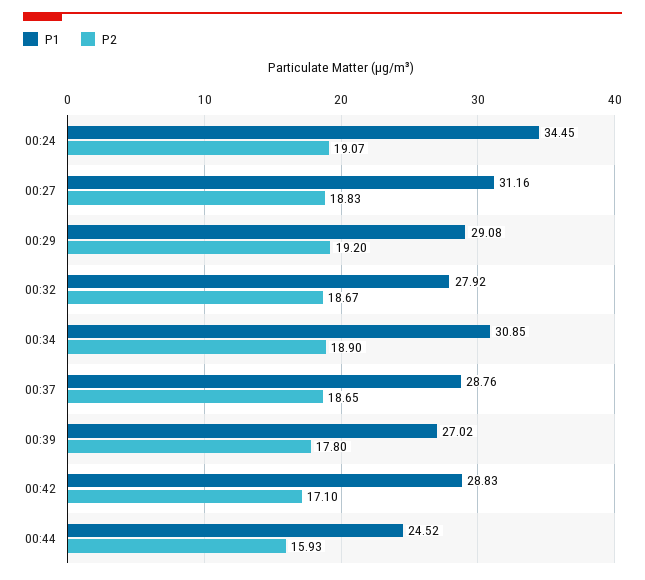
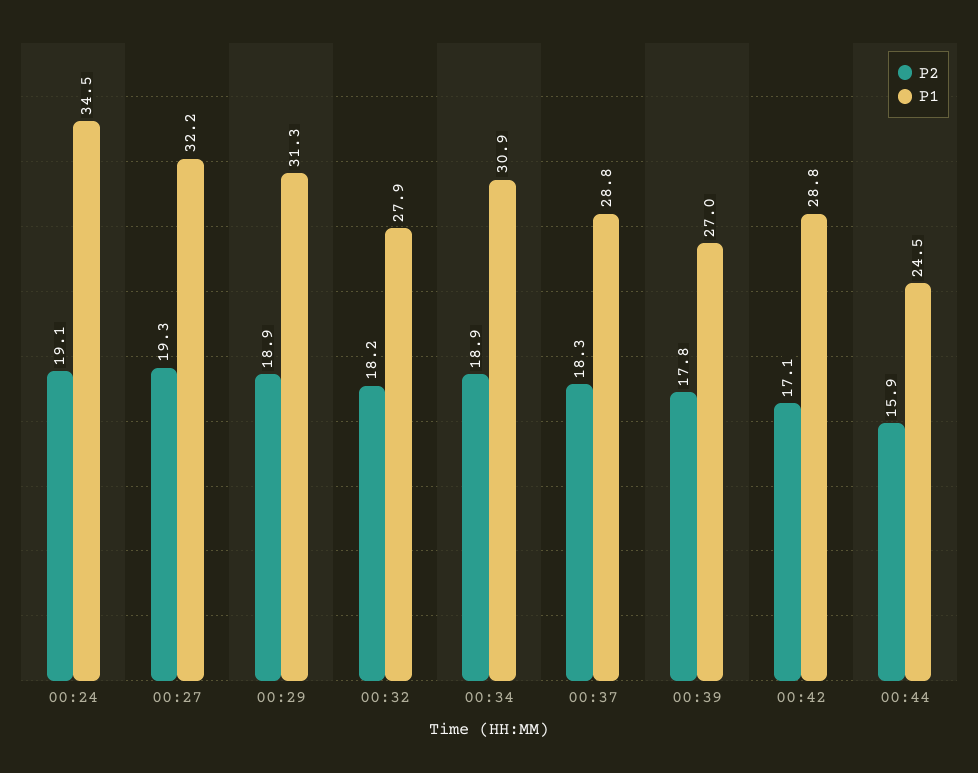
  {
    "P1": {
      "00:24": 34.45,
-     "00:27": 31.16,
+     "00:27": 32.2,
-     "00:29": 29.08,
+     "00:29": 31.3,
      "00:32": 27.92,
      "00:34": 30.85,
      "00:37": 28.76,
      "00:39": 27.02,
      "00:42": 28.83,
      "00:44": 24.52
    },
    "P2": {
      "00:24": 19.07,
-     "00:27": 18.83,
+     "00:27": 19.3,
-     "00:29": 19.2,
+     "00:29": 18.9,
-     "00:32": 18.67,
+     "00:32": 18.2,
      "00:34": 18.9,
-     "00:37": 18.65,
+     "00:37": 18.3,
      "00:39": 17.8,
      "00:42": 17.1,
      "00:44": 15.93
    }
  }

